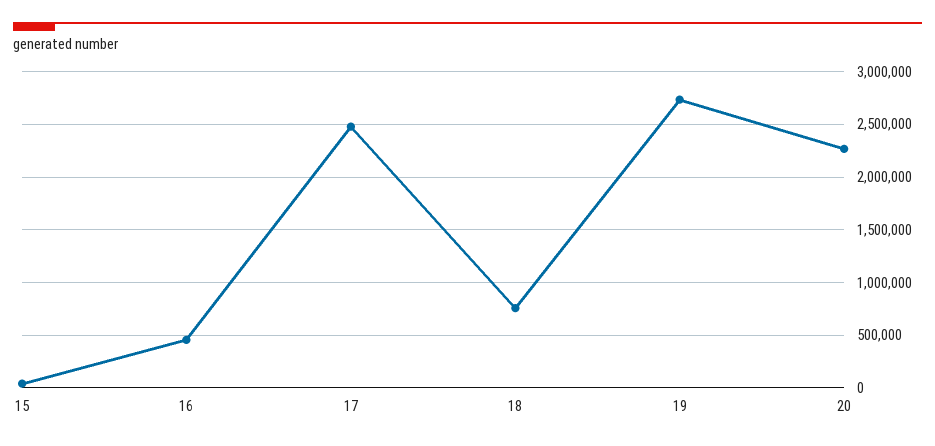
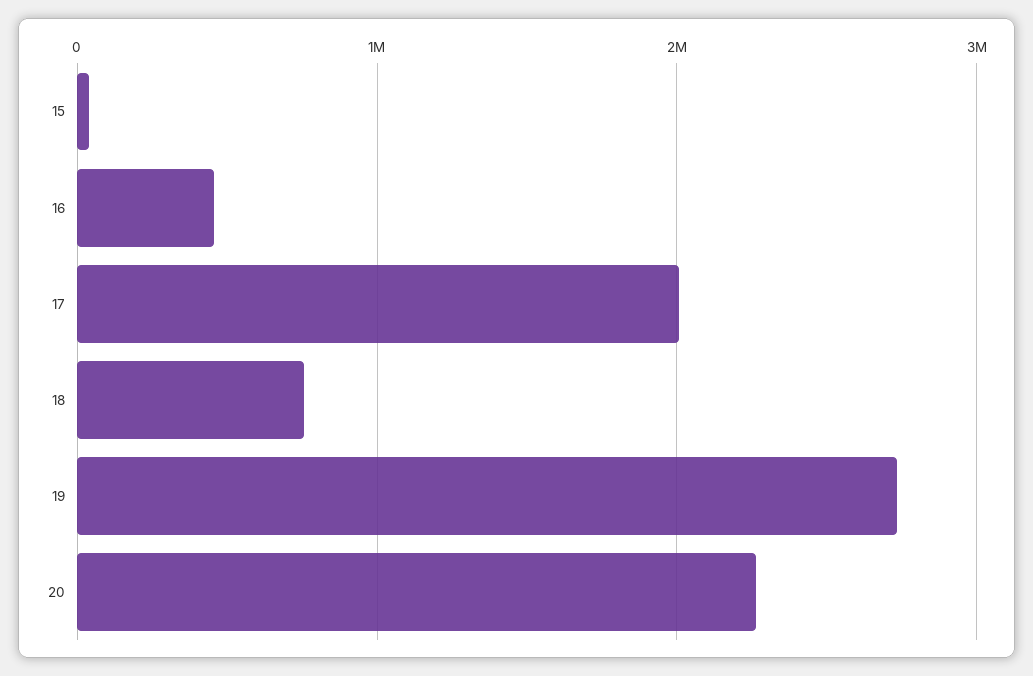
  {
    "15": 0,
    "16": 500000,
-   "17": 2500000,
+   "17": 2000000,
    "18": 800000,
    "19": 2700000,
    "20": 2300000
  }

